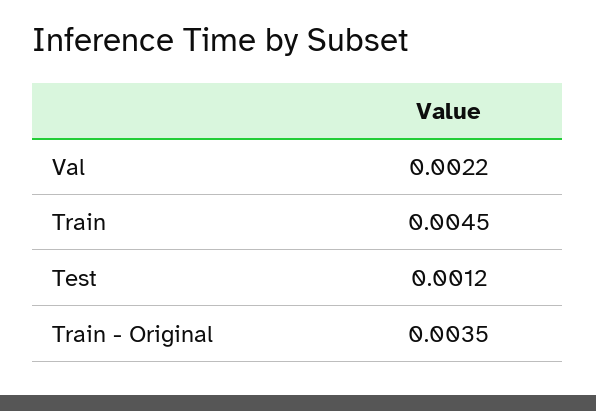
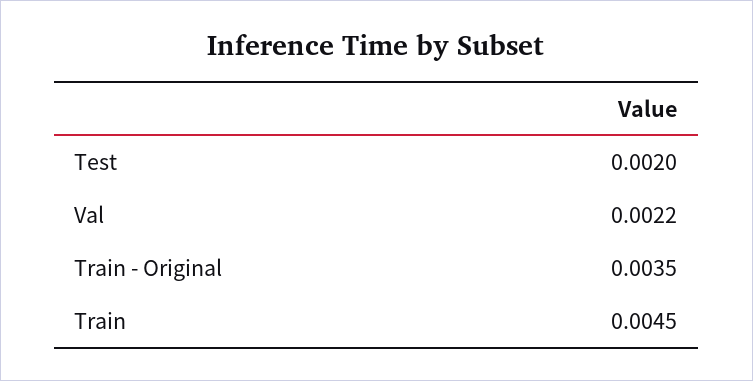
  {
    "Val": 0.0022,
    "Train": 0.0045,
-   "Test": 0.0012,
+   "Test": 0.002,
    "Train - Original": 0.0035
  }

